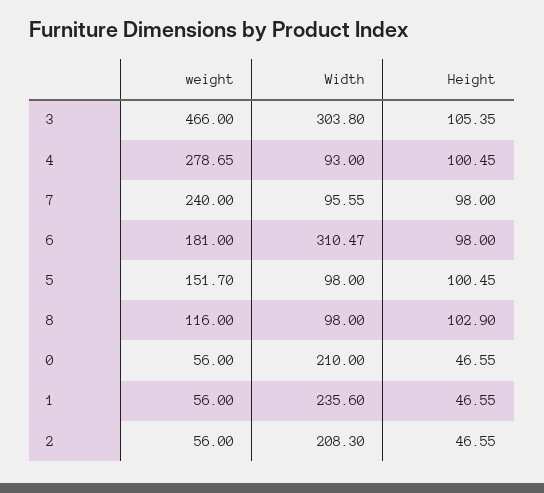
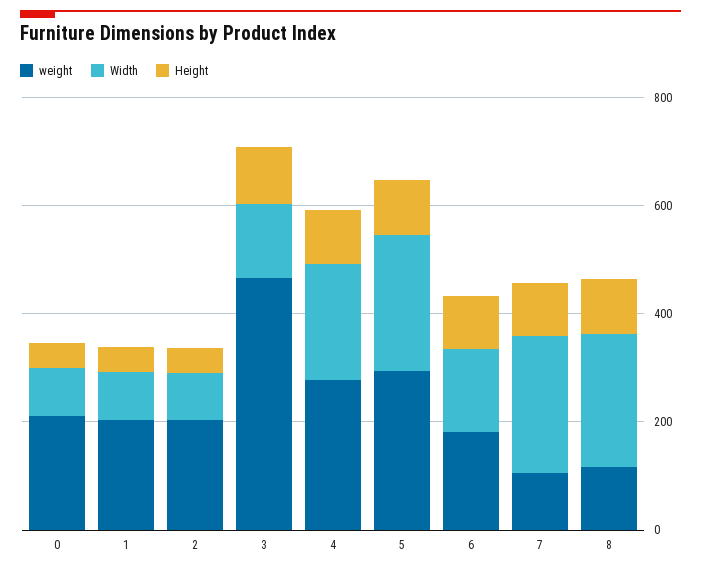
  {
    "weight": {
      "3": 466,
      "4": 278.65,
-     "7": 240,
+     "7": 100,
      "6": 181,
-     "5": 151.7,
+     "5": 300,
      "8": 116,
-     "0": 56,
+     "0": 200,
-     "1": 56,
+     "1": 200,
-     "2": 56
+     "2": 200
    },
    "Width": {
-     "3": 303.8,
+     "3": 150,
-     "4": 93,
+     "4": 200,
-     "7": 95.55,
+     "7": 250,
-     "6": 310.47,
+     "6": 150,
-     "5": 98,
+     "5": 250,
-     "8": 98,
+     "8": 250,
-     "0": 210,
+     "0": 100,
-     "1": 235.6,
+     "1": 100,
-     "2": 208.3
+     "2": 100
    },
    "Height": {
      "3": 105.35,
      "4": 100.45,
      "7": 98,
      "6": 98,
      "5": 100.45,
      "8": 102.9,
      "0": 46.55,
      "1": 46.55,
      "2": 46.55
    }
  }

